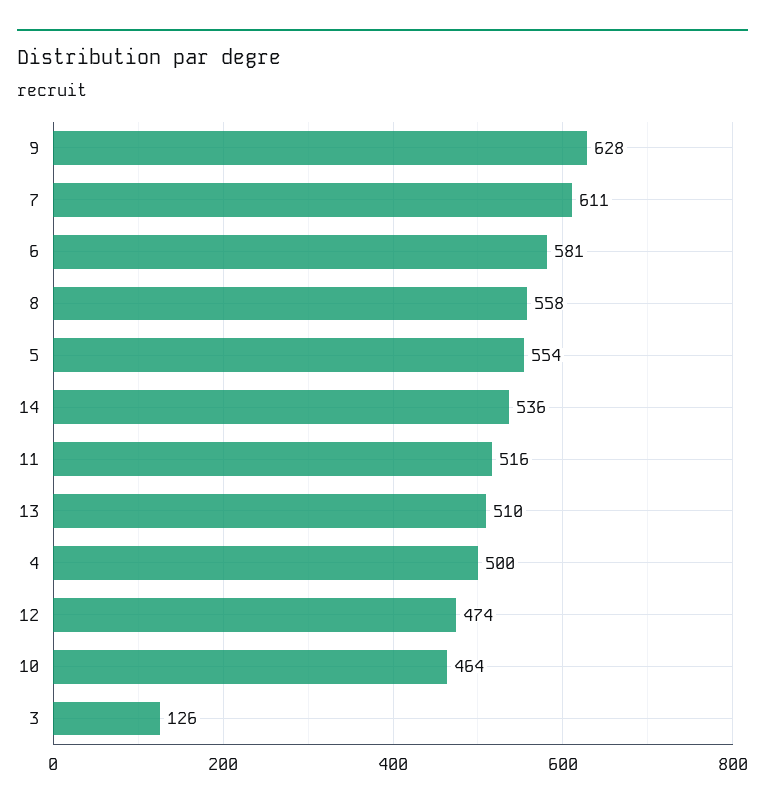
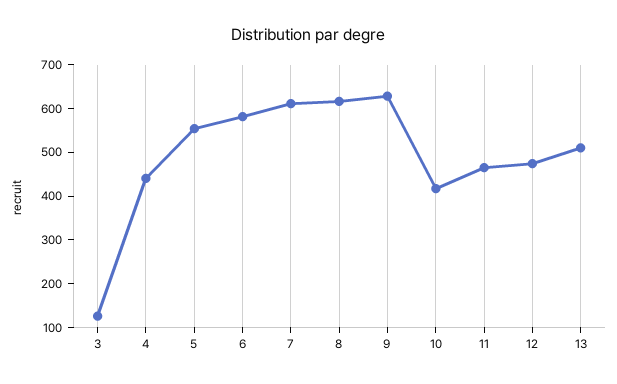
  {
    "9": 628,
    "7": 611,
    "6": 581,
-   "8": 558,
+   "8": 620,
    "5": 554,
-   "14": 536,
-   "11": 516,
+   "11": 460,
    "13": 510,
-   "4": 500,
+   "4": 440,
    "12": 474,
-   "10": 464,
+   "10": 420,
    "3": 126
  }

